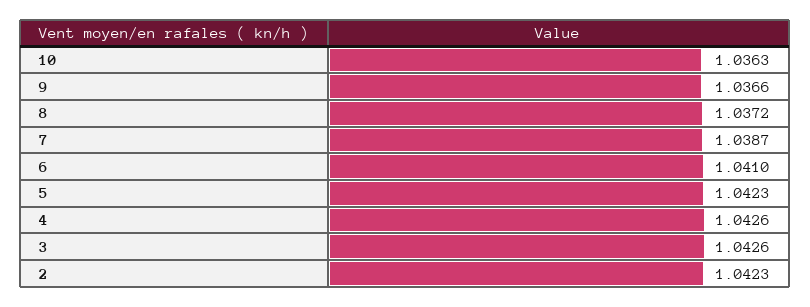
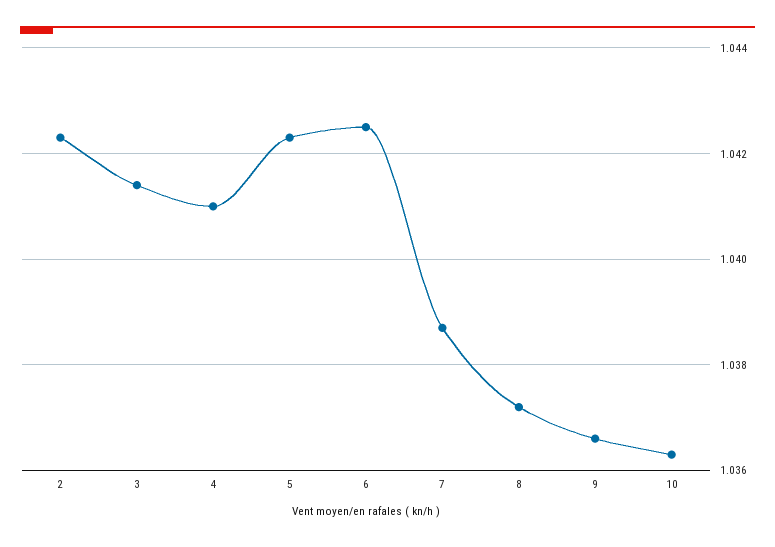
  {
    "10": 1.0363,
    "9": 1.0366,
    "8": 1.0372,
    "7": 1.0387,
-   "6": 1.041,
+   "6": 1.0425,
    "5": 1.0423,
-   "4": 1.0426,
+   "4": 1.041,
-   "3": 1.0426,
+   "3": 1.0415,
    "2": 1.0423
  }

